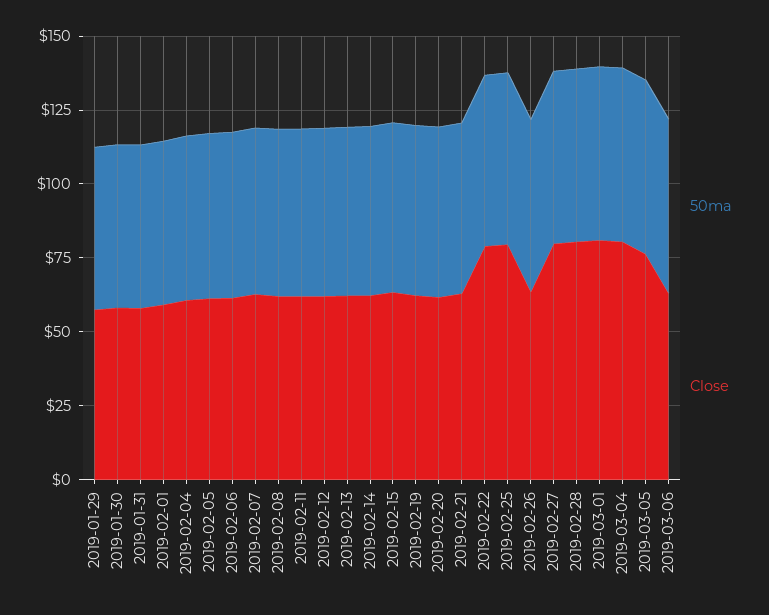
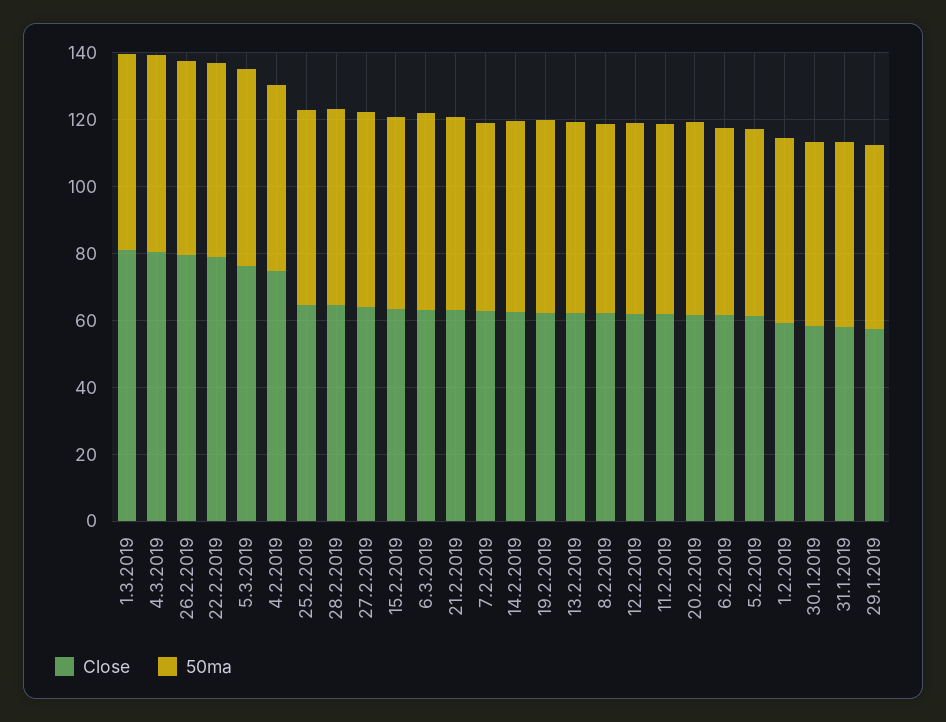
  {
    "50ma": {
      "2019-01-29": 55,
      "2019-01-30": 55,
      "2019-01-31": 55,
      "2019-02-01": 55,
      "2019-02-04": 55,
      "2019-02-05": 55,
      "2019-02-06": 55,
      "2019-02-07": 55,
      "2019-02-08": 55,
      "2019-02-11": 55,
      "2019-02-12": 55,
      "2019-02-13": 55,
      "2019-02-14": 55,
      "2019-02-15": 55,
      "2019-02-19": 60,
      "2019-02-20": 60,
      "2019-02-21": 60,
      "2019-02-22": 60,
      "2019-02-25": 60,
      "2019-02-26": 60,
      "2019-02-27": 60,
      "2019-02-28": 60,
      "2019-03-01": 60,
      "2019-03-04": 60,
      "2019-03-05": 60,
      "2019-03-06": 60
    },
    "Close": {
      "2019-01-29": 60,
      "2019-01-30": 60,
      "2019-01-31": 60,
      "2019-02-01": 60,
-     "2019-02-04": 60,
+     "2019-02-04": 75,
      "2019-02-05": 60,
      "2019-02-06": 60,
      "2019-02-07": 65,
      "2019-02-08": 60,
      "2019-02-11": 60,
      "2019-02-12": 60,
      "2019-02-13": 60,
      "2019-02-14": 60,
      "2019-02-15": 65,
      "2019-02-19": 60,
      "2019-02-20": 60,
      "2019-02-21": 65,
      "2019-02-22": 80,
-     "2019-02-25": 80,
+     "2019-02-25": 65,
-     "2019-02-26": 65,
+     "2019-02-26": 80,
-     "2019-02-27": 80,
+     "2019-02-27": 65,
-     "2019-02-28": 80,
+     "2019-02-28": 65,
      "2019-03-01": 80,
      "2019-03-04": 80,
      "2019-03-05": 75,
      "2019-03-06": 65
    }
  }

